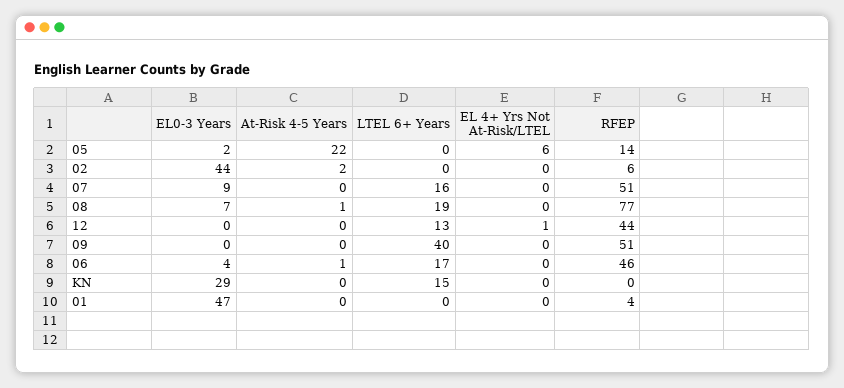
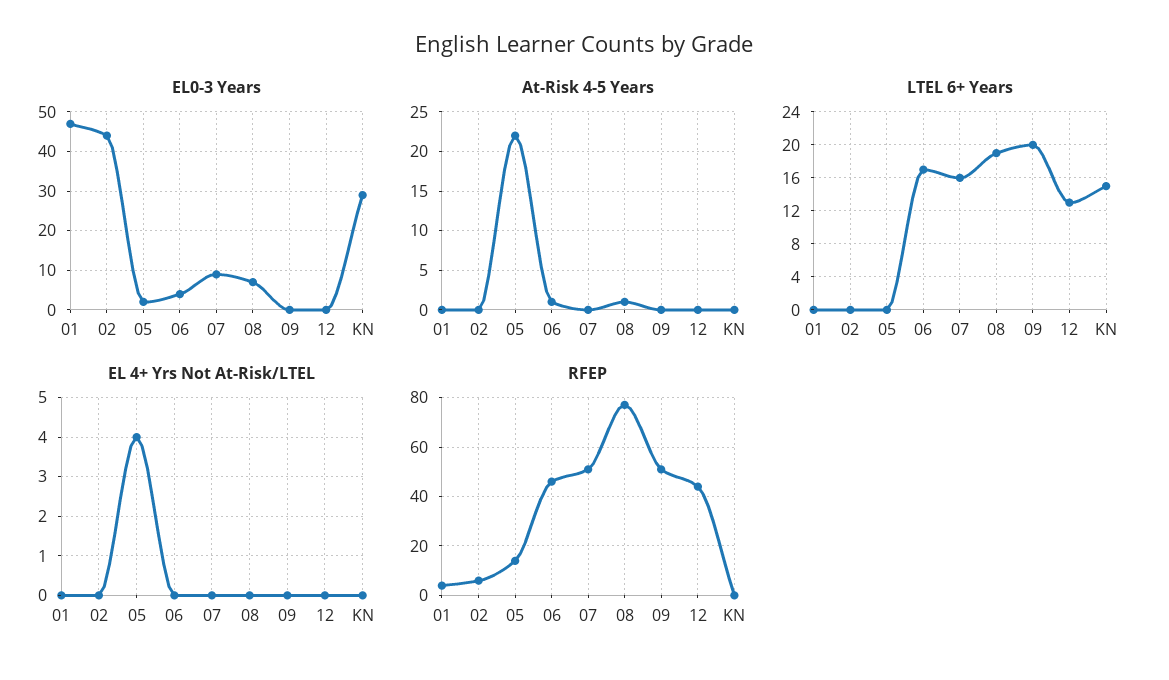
  {
    "EL0-3 Years": {
      "05": 2,
      "02": 44,
      "07": 9,
      "08": 7,
      "12": 0,
      "09": 0,
      "06": 4,
      "KN": 29,
      "01": 47
    },
    "At-Risk 4-5 Years": {
      "05": 22,
-     "02": 2,
+     "02": 0,
      "07": 0,
      "08": 1,
      "12": 0,
      "09": 0,
      "06": 1,
      "KN": 0,
      "01": 0
    },
    "LTEL 6+ Years": {
      "05": 0,
      "02": 0,
      "07": 16,
      "08": 19,
      "12": 13,
-     "09": 40,
+     "09": 20,
      "06": 17,
      "KN": 15,
      "01": 0
    },
    "EL 4+ Yrs Not At-Risk/LTEL": {
-     "05": 6,
+     "05": 4,
      "02": 0,
      "07": 0,
      "08": 0,
-     "12": 1,
+     "12": 0,
      "09": 0,
      "06": 0,
      "KN": 0,
      "01": 0
    },
    "RFEP": {
      "05": 14,
      "02": 6,
      "07": 51,
      "08": 77,
      "12": 44,
      "09": 51,
      "06": 46,
      "KN": 0,
      "01": 4
    }
  }

